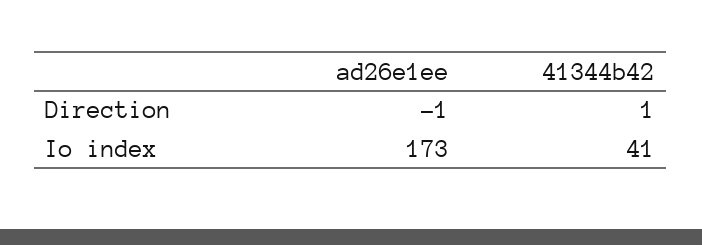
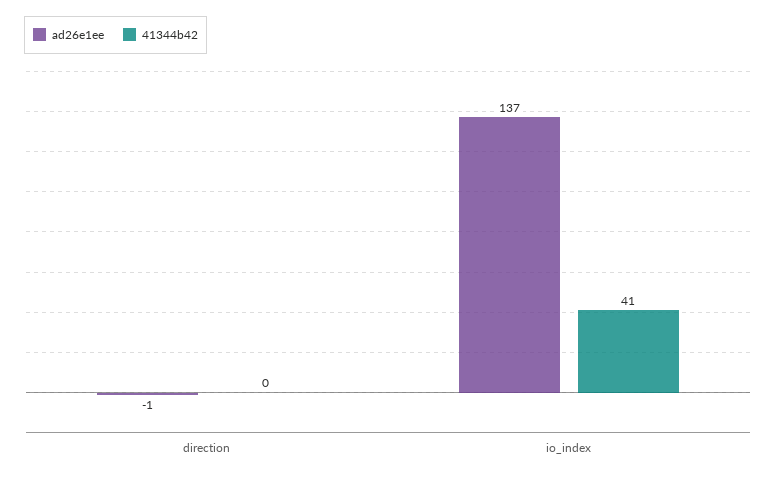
  {
    "ad26e1ee": {
      "Direction": -1,
-     "Io index": 173
+     "Io index": 137
    },
    "41344b42": {
-     "Direction": 1,
+     "Direction": 0,
      "Io index": 41
    }
  }

